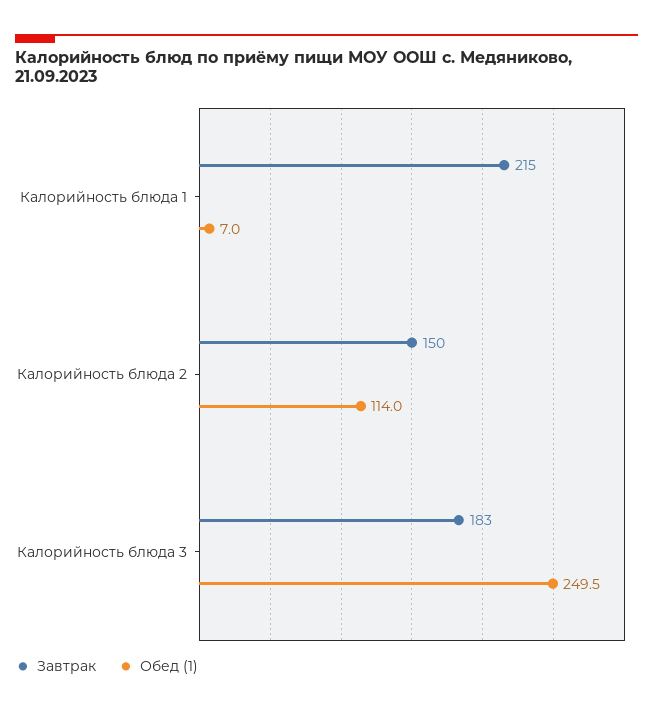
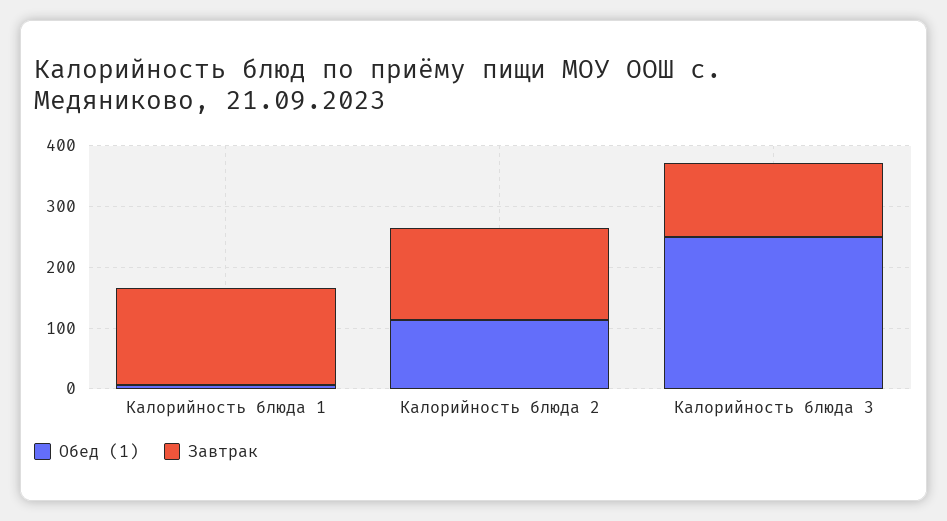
  {
    "Завтрак": {
-     "Калорийность блюда 1": 215,
+     "Калорийность блюда 1": 160,
      "Калорийность блюда 2": 150,
-     "Калорийность блюда 3": 183
+     "Калорийность блюда 3": 120
    },
    "Обед (1)": {
      "Калорийность блюда 1": 7,
      "Калорийность блюда 2": 114,
      "Калорийность блюда 3": 249.5
    }
  }

